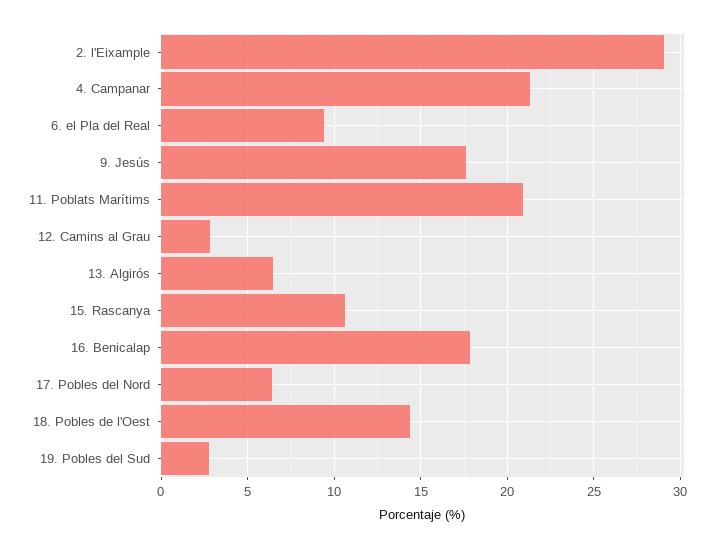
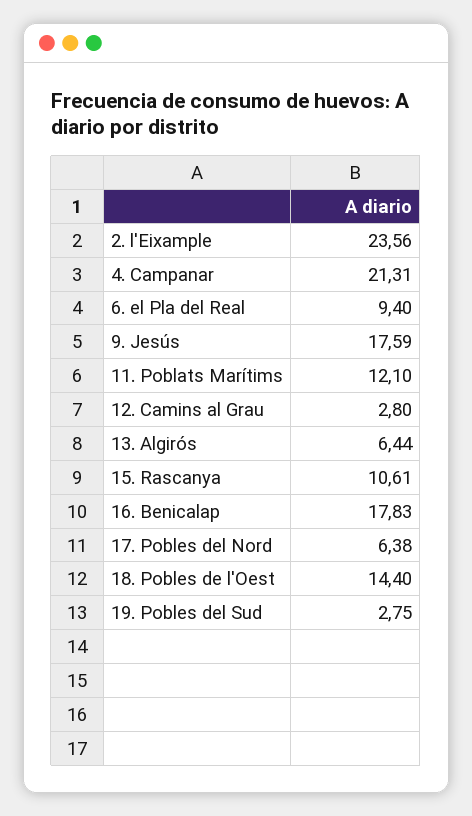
  {
-   "2. l'Eixample": 29,
+   "2. l'Eixample": 23.56,
    "4. Campanar": 21.31,
    "6. el Pla del Real": 9.4,
    "9. Jesús": 17.59,
-   "11. Poblats Marítims": 21,
+   "11. Poblats Marítims": 12.1,
    "12. Camins al Grau": 2.8,
    "13. Algirós": 6.44,
    "15. Rascanya": 10.61,
    "16. Benicalap": 17.83,
    "17. Pobles del Nord": 6.38,
    "18. Pobles de l'Oest": 14.4,
    "19. Pobles del Sud": 2.75
  }

